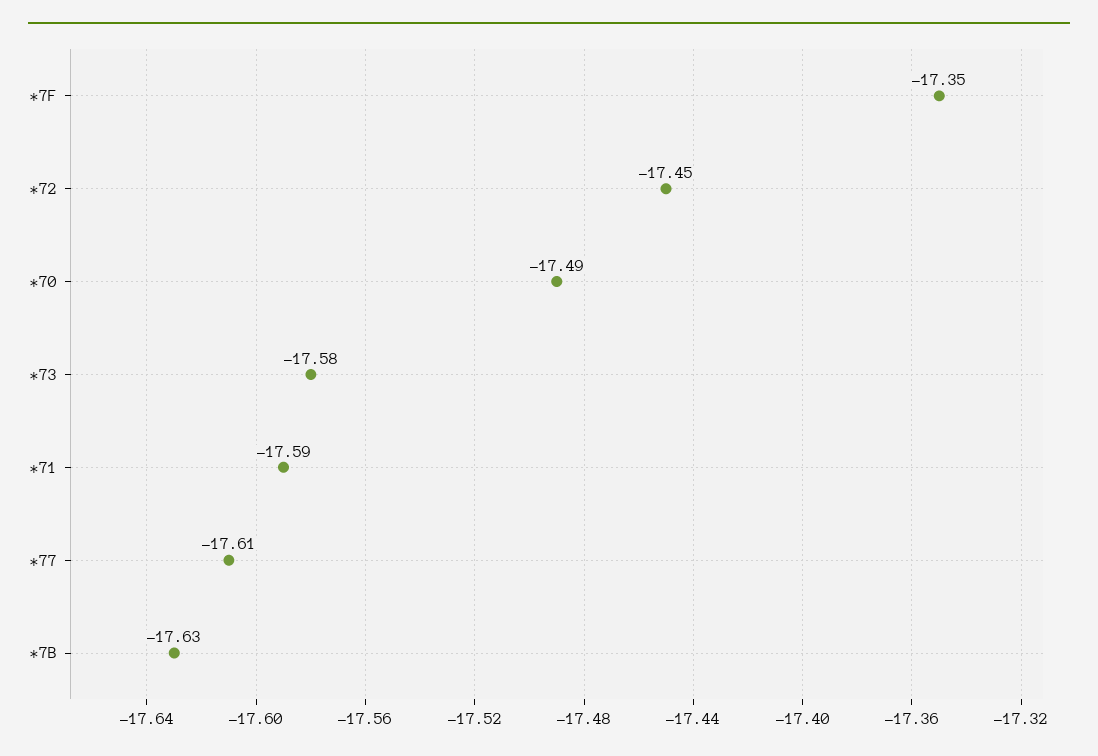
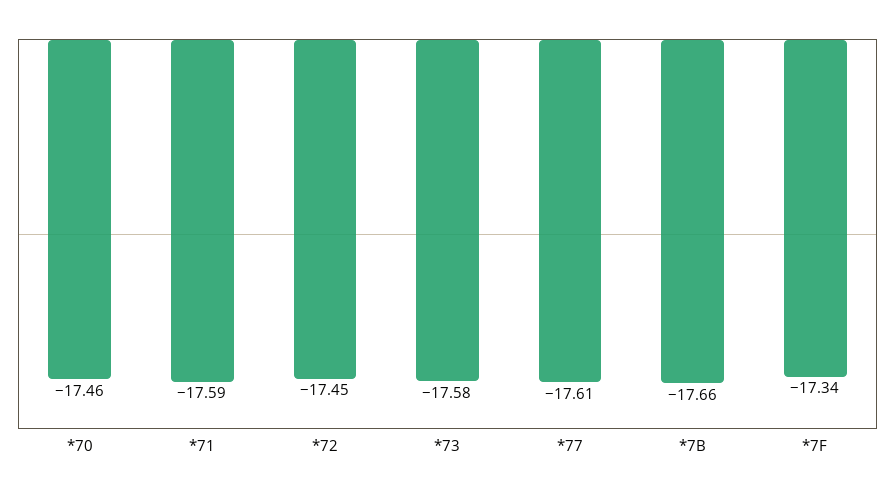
  {
-   "*7F": -17.35,
+   "*7F": -17.34,
    "*72": -17.45,
-   "*70": -17.49,
+   "*70": -17.46,
    "*73": -17.58,
    "*71": -17.59,
    "*77": -17.61,
-   "*7B": -17.63
+   "*7B": -17.66
  }

